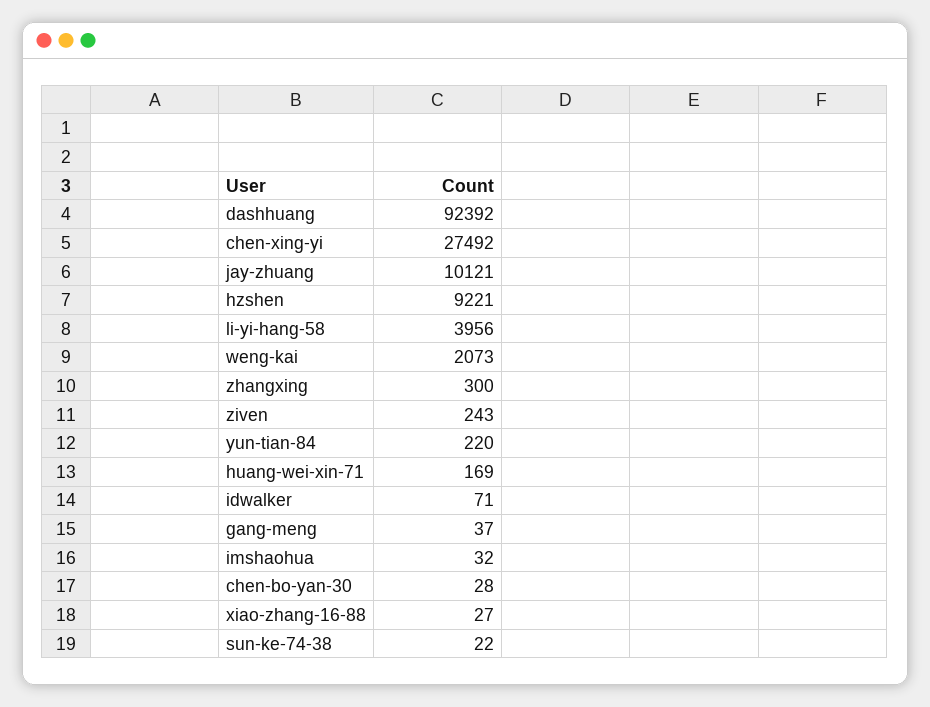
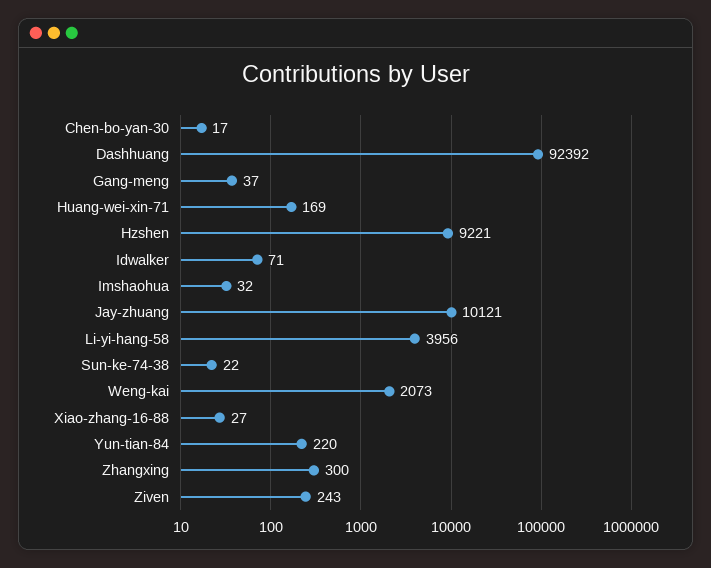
  {
    "dashhuang": 92392,
-   "chen-xing-yi": 27492,
    "jay-zhuang": 10121,
    "hzshen": 9221,
    "li-yi-hang-58": 3956,
    "weng-kai": 2073,
    "zhangxing": 300,
    "ziven": 243,
    "yun-tian-84": 220,
    "huang-wei-xin-71": 169,
    "idwalker": 71,
    "gang-meng": 37,
    "imshaohua": 32,
-   "chen-bo-yan-30": 28,
+   "chen-bo-yan-30": 17,
    "xiao-zhang-16-88": 27,
    "sun-ke-74-38": 22
  }

